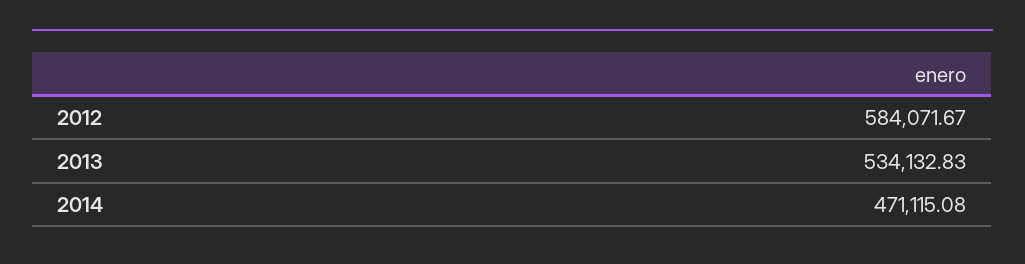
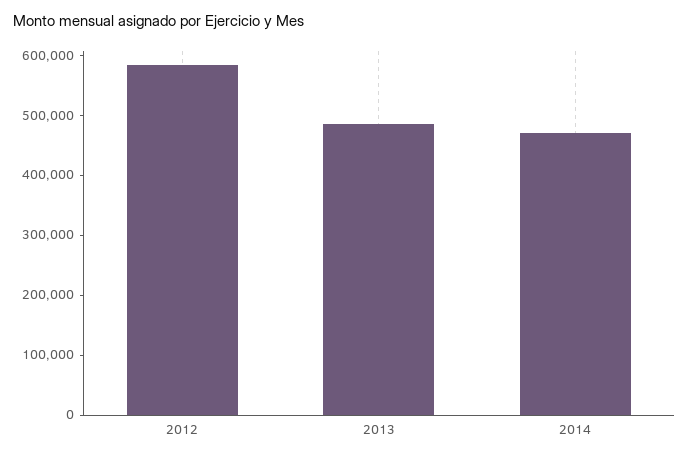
  {
    "2012": 584071.67,
-   "2013": 534132.83,
+   "2013": 480000,
    "2014": 471115.08
  }

